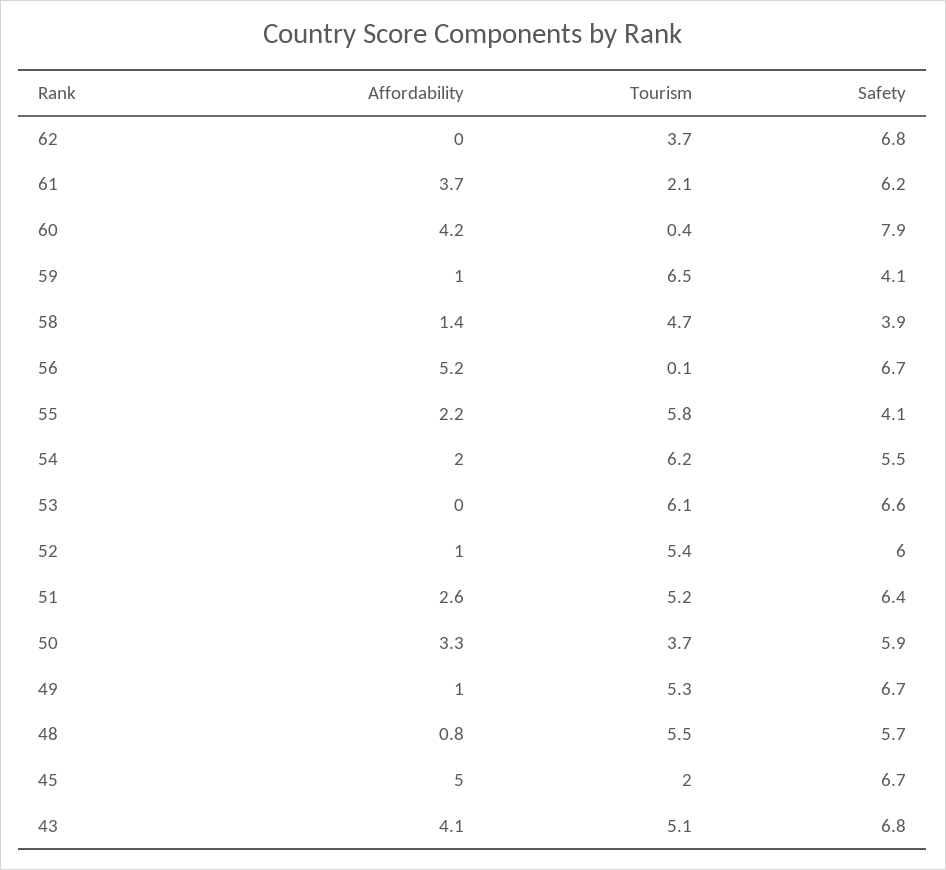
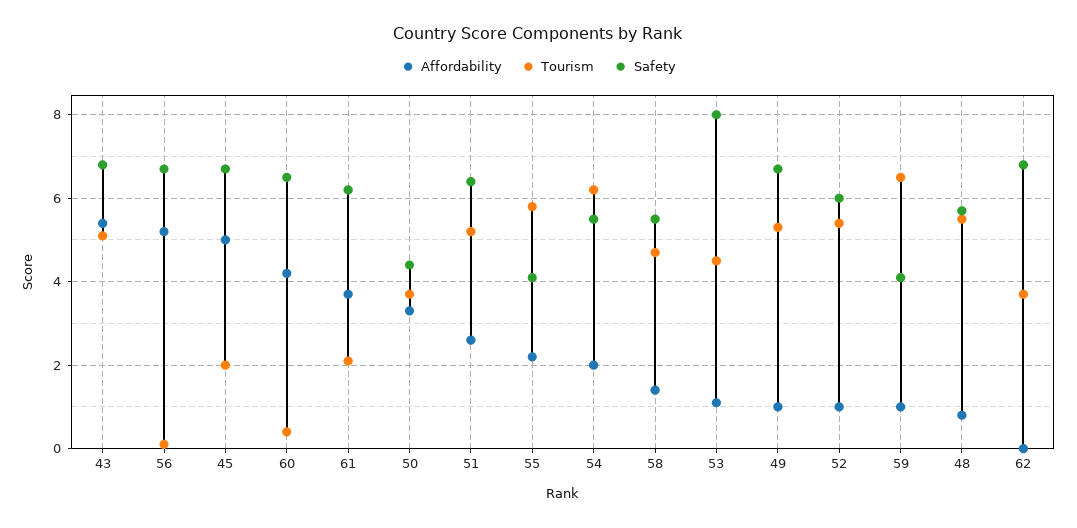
  {
    "Affordability": {
      "62": 0,
      "61": 3.7,
      "60": 4.2,
      "59": 1,
      "58": 1.4,
      "56": 5.2,
      "55": 2.2,
      "54": 2,
-     "53": 0,
+     "53": 1,
      "52": 1,
      "51": 2.6,
      "50": 3.3,
      "49": 1,
      "48": 0.8,
      "45": 5,
-     "43": 4.1
+     "43": 5.5
    },
    "Tourism": {
      "62": 3.7,
      "61": 2.1,
      "60": 0.4,
      "59": 6.5,
      "58": 4.7,
      "56": 0.1,
      "55": 5.8,
      "54": 6.2,
-     "53": 6.1,
+     "53": 4.5,
      "52": 5.4,
      "51": 5.2,
      "50": 3.7,
      "49": 5.3,
      "48": 5.5,
      "45": 2,
      "43": 5.1
    },
    "Safety": {
      "62": 6.8,
      "61": 6.2,
-     "60": 7.9,
+     "60": 6.5,
      "59": 4.1,
-     "58": 3.9,
+     "58": 5.5,
      "56": 6.7,
      "55": 4.1,
      "54": 5.5,
-     "53": 6.6,
+     "53": 8,
      "52": 6,
      "51": 6.4,
-     "50": 5.9,
+     "50": 4.5,
      "49": 6.7,
      "48": 5.7,
      "45": 6.7,
      "43": 6.8
    }
  }

